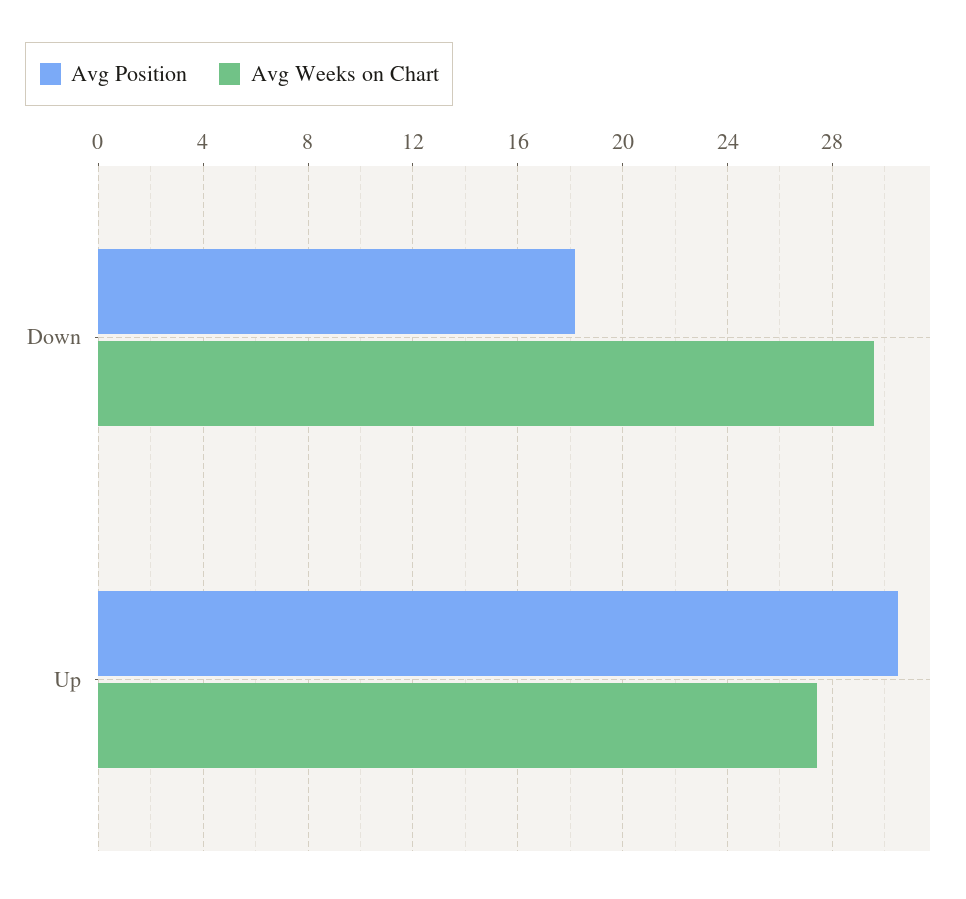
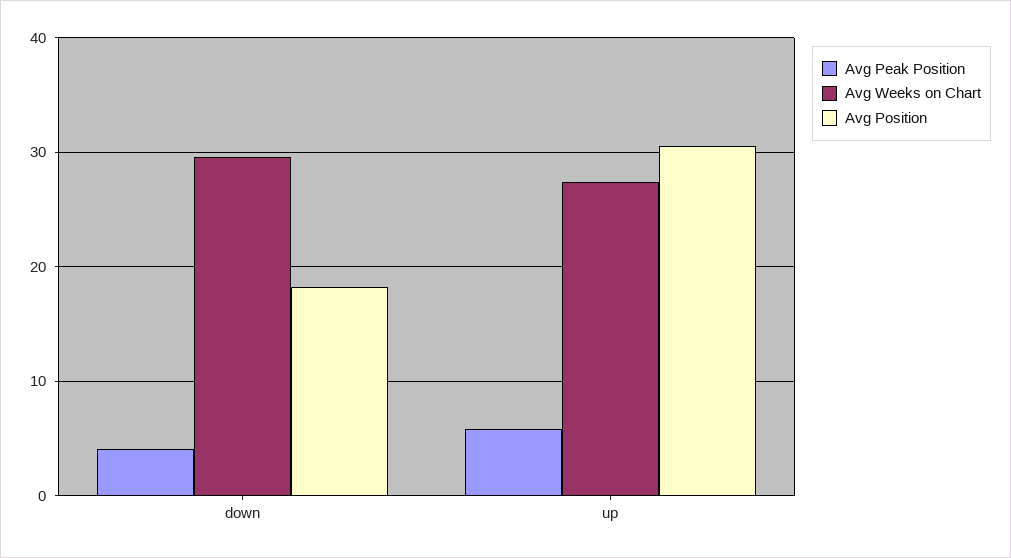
  {
    "Avg Position": {
      "Down": 18,
      "Up": 30.5
    },
    "Avg Weeks on Chart": {
      "Down": 29.5,
      "Up": 27.5
-   }
+   },
+   "Avg Peak Position": {
+     "Down": 4,
+     "Up": 6
+   }
  }

